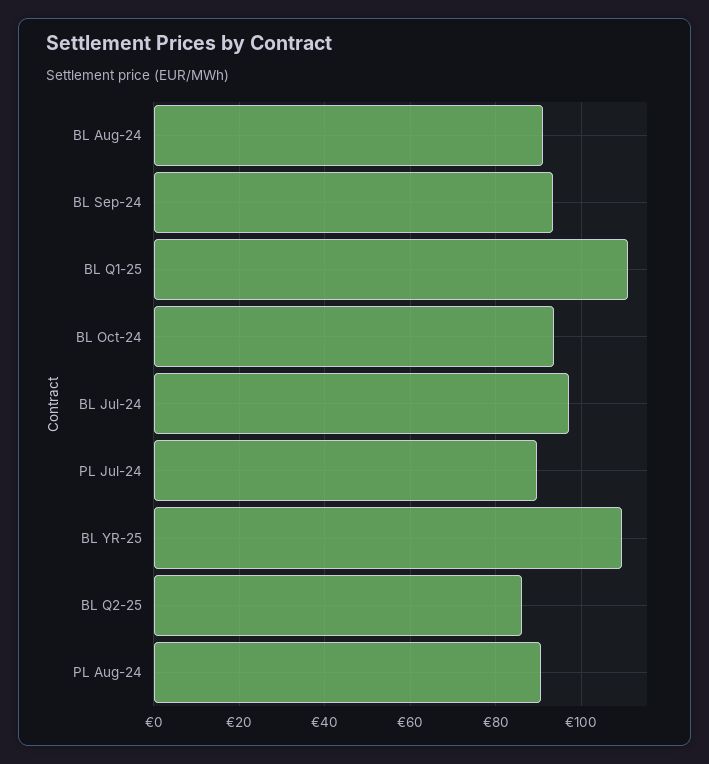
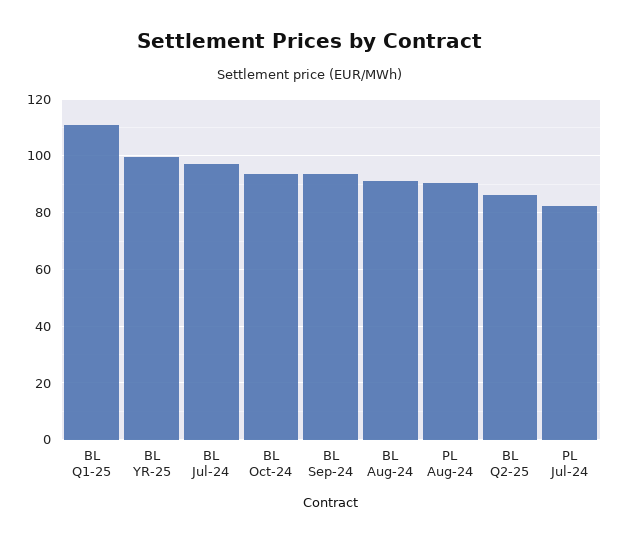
  {
    "BL Aug-24": 90,
    "BL Sep-24": 94,
    "BL Q1-25": 112,
    "BL Oct-24": 94,
    "BL Jul-24": 98,
-   "PL Jul-24": 90,
+   "PL Jul-24": 82.5,
-   "BL YR-25": 110,
+   "BL YR-25": 100,
    "BL Q2-25": 86,
    "PL Aug-24": 90
  }

